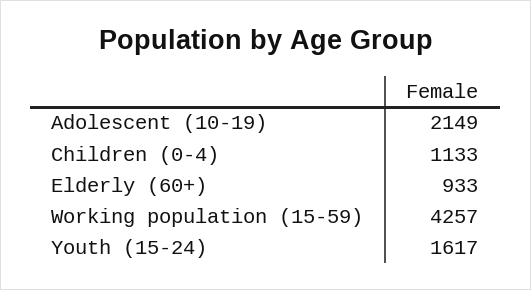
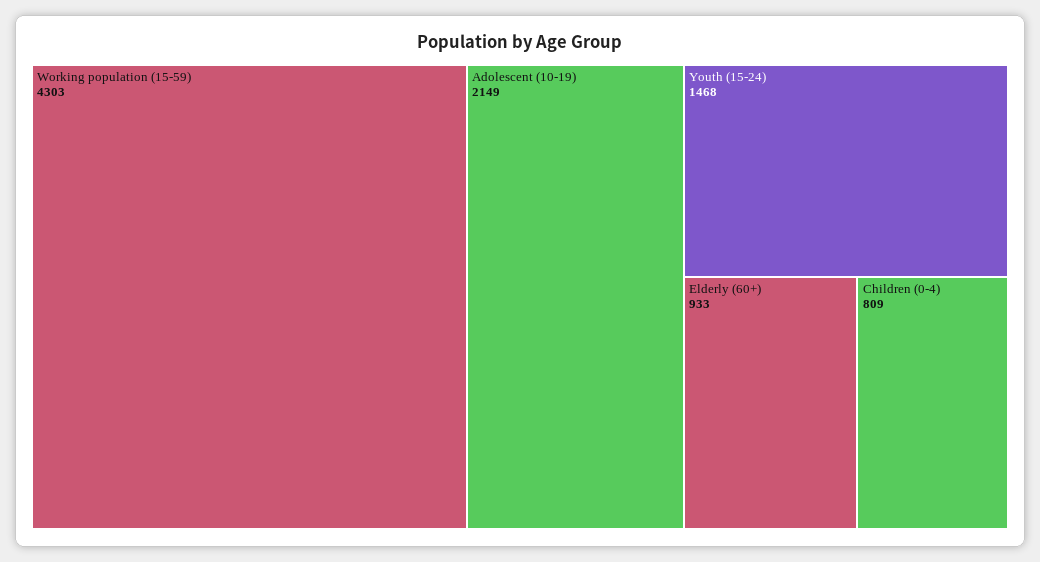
  {
    "Adolescent (10-19)": 2149,
-   "Children (0-4)": 1133,
+   "Children (0-4)": 809,
    "Elderly (60+)": 933,
-   "Working population (15-59)": 4257,
+   "Working population (15-59)": 4303,
-   "Youth (15-24)": 1617
+   "Youth (15-24)": 1468
  }

